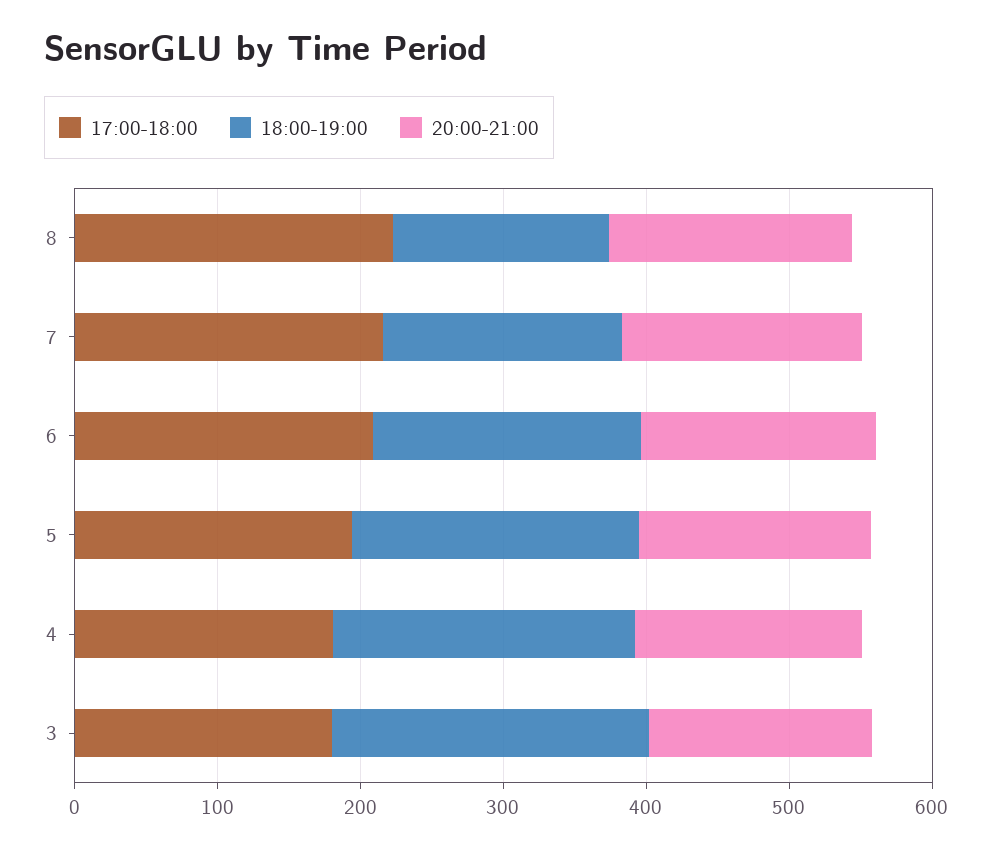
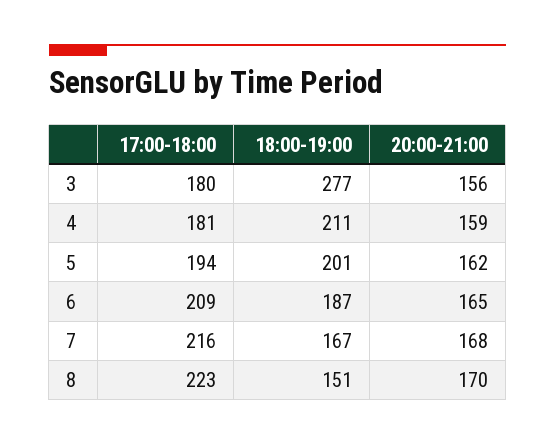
  {
    "17:00-18:00": {
      "8": 223,
      "7": 216,
      "6": 209,
      "5": 194,
      "4": 181,
      "3": 180
    },
    "18:00-19:00": {
      "8": 151,
      "7": 167,
      "6": 187,
      "5": 201,
      "4": 211,
-     "3": 220
+     "3": 277
    },
    "20:00-21:00": {
      "8": 170,
      "7": 168,
      "6": 165,
      "5": 162,
      "4": 159,
      "3": 156
    }
  }

